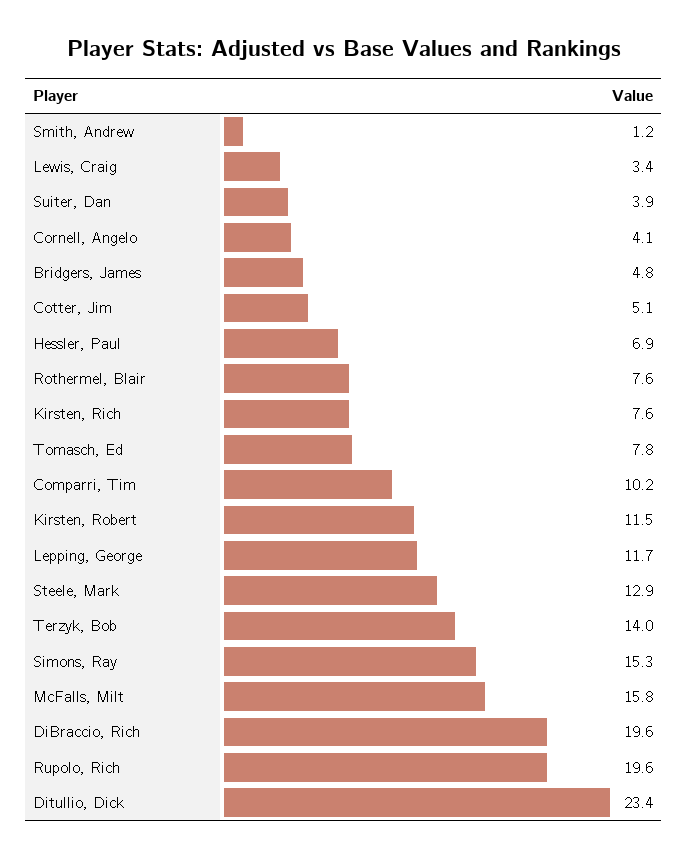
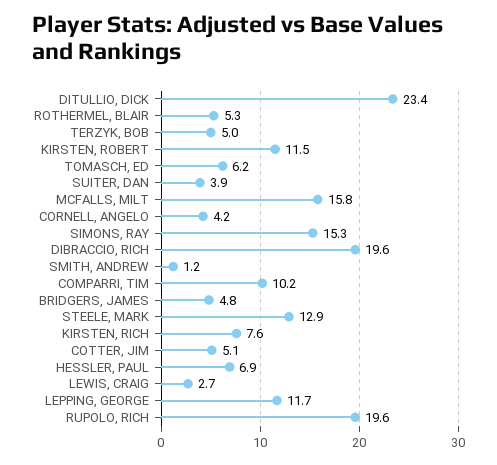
  {
    "Smith, Andrew": 1.2,
-   "Lewis, Craig": 3.4,
+   "Lewis, Craig": 2.7,
    "Suiter, Dan": 3.9,
-   "Cornell, Angelo": 4.1,
+   "Cornell, Angelo": 4.2,
    "Bridgers, James": 4.8,
    "Cotter, Jim": 5.1,
    "Hessler, Paul": 6.9,
-   "Rothermel, Blair": 7.6,
+   "Rothermel, Blair": 5.3,
    "Kirsten, Rich": 7.6,
-   "Tomasch, Ed": 7.8,
+   "Tomasch, Ed": 6.2,
    "Comparri, Tim": 10.2,
    "Kirsten, Robert": 11.5,
    "Lepping, George": 11.7,
    "Steele, Mark": 12.9,
-   "Terzyk, Bob": 14,
+   "Terzyk, Bob": 5,
    "Simons, Ray": 15.3,
    "McFalls, Milt": 15.8,
    "DiBraccio, Rich": 19.6,
    "Rupolo, Rich": 19.6,
    "Ditullio, Dick": 23.4
  }

